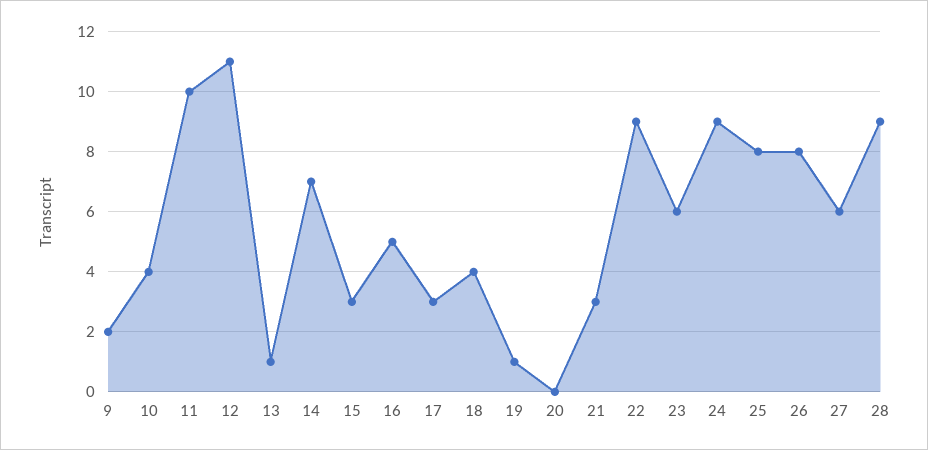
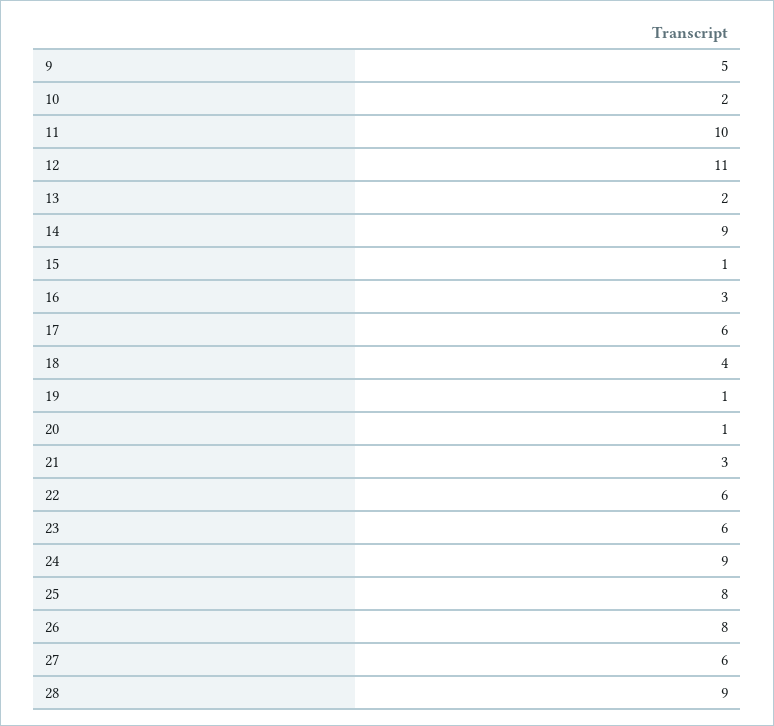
  {
-   "9": 2,
+   "9": 5,
-   "10": 4,
+   "10": 2,
    "11": 10,
    "12": 11,
-   "13": 1,
+   "13": 2,
-   "14": 7,
+   "14": 9,
-   "15": 3,
+   "15": 1,
-   "16": 5,
+   "16": 3,
-   "17": 3,
+   "17": 6,
    "18": 4,
    "19": 1,
-   "20": 0,
+   "20": 1,
    "21": 3,
-   "22": 9,
+   "22": 6,
    "23": 6,
    "24": 9,
    "25": 8,
    "26": 8,
    "27": 6,
    "28": 9
  }

